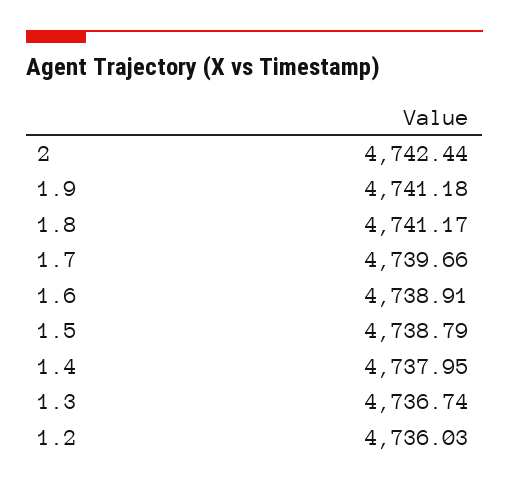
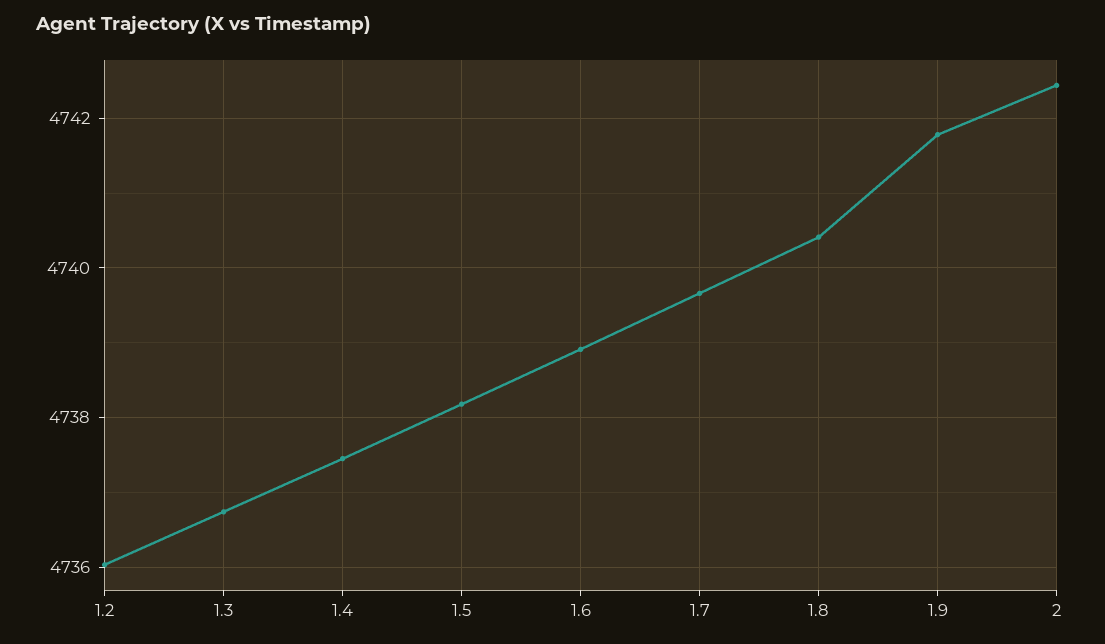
  {
    "2": 4742.44,
-   "1.9": 4741.18,
+   "1.9": 4741.8,
-   "1.8": 4741.17,
+   "1.8": 4740.4,
    "1.7": 4739.66,
    "1.6": 4738.91,
-   "1.5": 4738.79,
+   "1.5": 4738.2,
-   "1.4": 4737.95,
+   "1.4": 4737.4,
    "1.3": 4736.74,
    "1.2": 4736.03
  }

